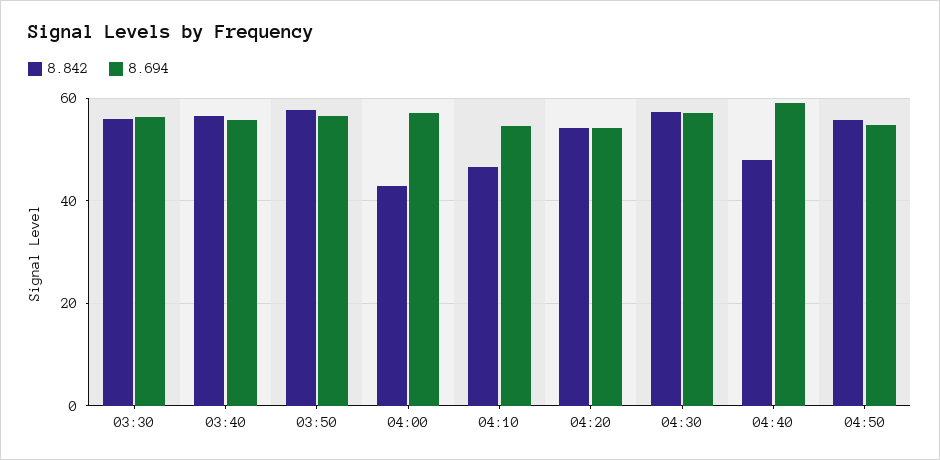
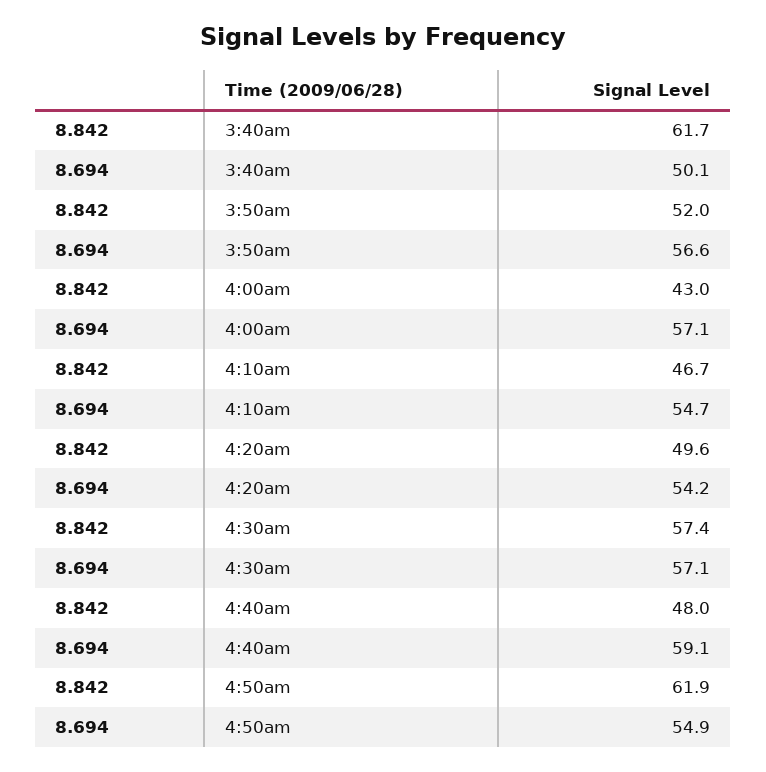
  {
    "8.842": {
-     "03:30": 56,
-     "03:40": 56,
+     "03:40": 61.7,
-     "03:50": 58,
+     "03:50": 52,
      "04:00": 43,
      "04:10": 46.7,
-     "04:20": 54,
+     "04:20": 49.6,
      "04:30": 57.4,
      "04:40": 48,
-     "04:50": 56
+     "04:50": 61.9
    },
    "8.694": {
-     "03:30": 56,
-     "03:40": 56,
+     "03:40": 50.1,
      "03:50": 56.6,
      "04:00": 57.1,
      "04:10": 54.7,
      "04:20": 54.2,
      "04:30": 57.1,
      "04:40": 59.1,
      "04:50": 54.9
    }
  }

